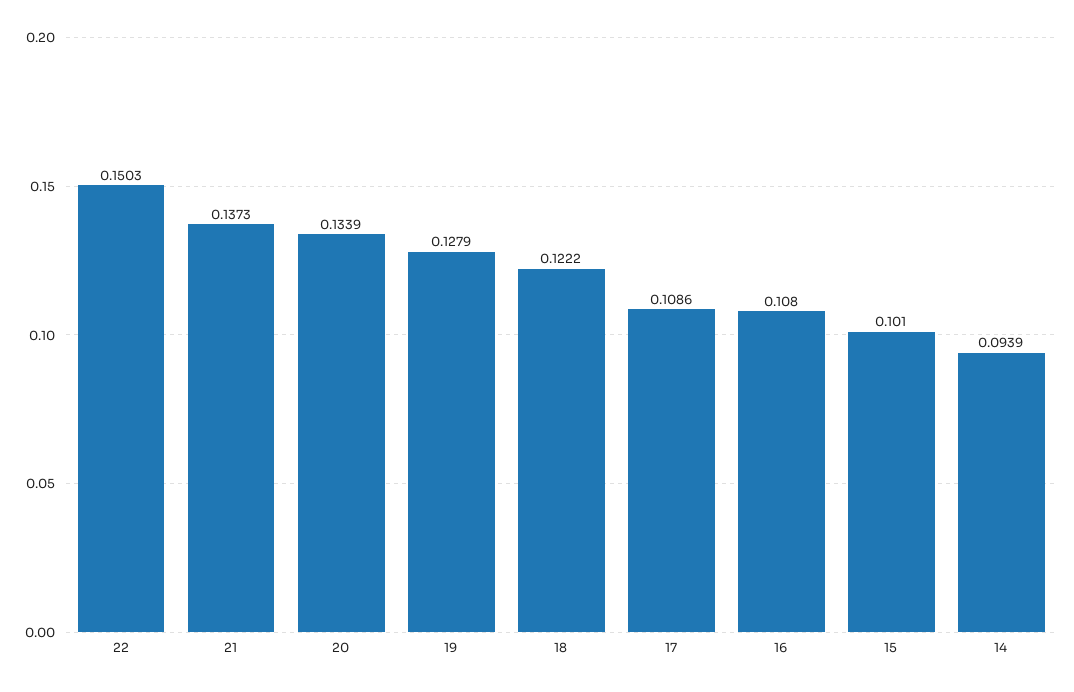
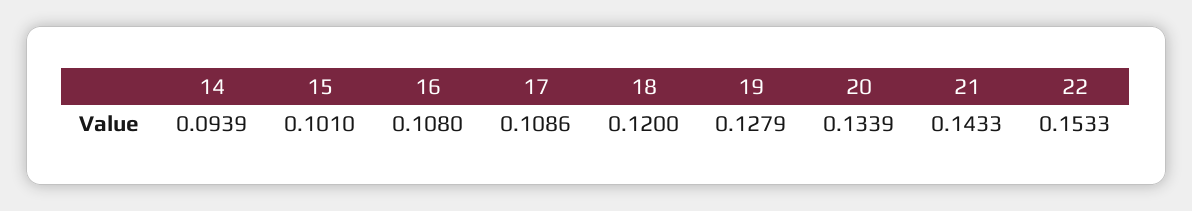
  {
-   "22": 0.1503,
+   "22": 0.1533,
-   "21": 0.1373,
+   "21": 0.1433,
    "20": 0.1339,
    "19": 0.1279,
-   "18": 0.1222,
+   "18": 0.12,
    "17": 0.1086,
    "16": 0.108,
    "15": 0.101,
    "14": 0.0939
  }

